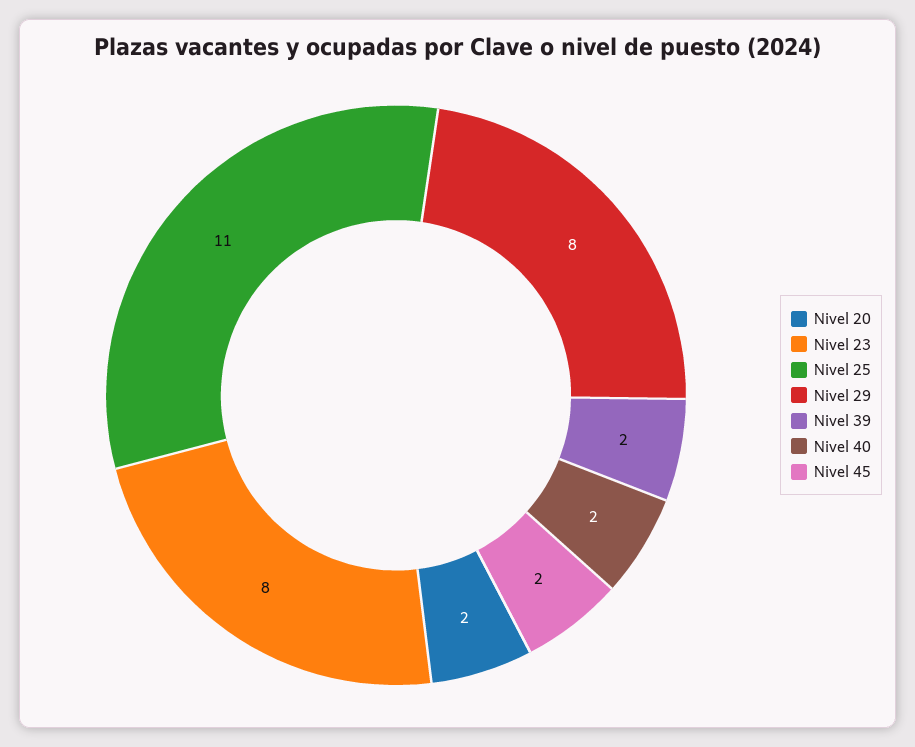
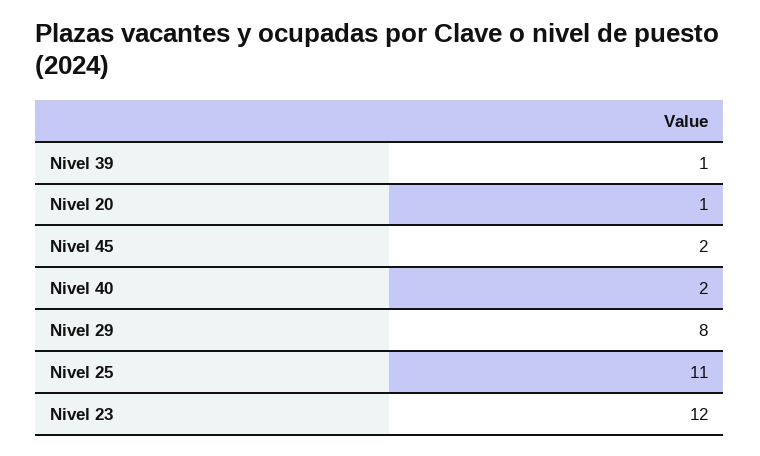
  {
-   "Nivel 20": 2,
+   "Nivel 20": 1,
-   "Nivel 23": 8,
+   "Nivel 23": 12,
    "Nivel 25": 11,
    "Nivel 29": 8,
-   "Nivel 39": 2,
+   "Nivel 39": 1,
    "Nivel 40": 2,
    "Nivel 45": 2
  }

